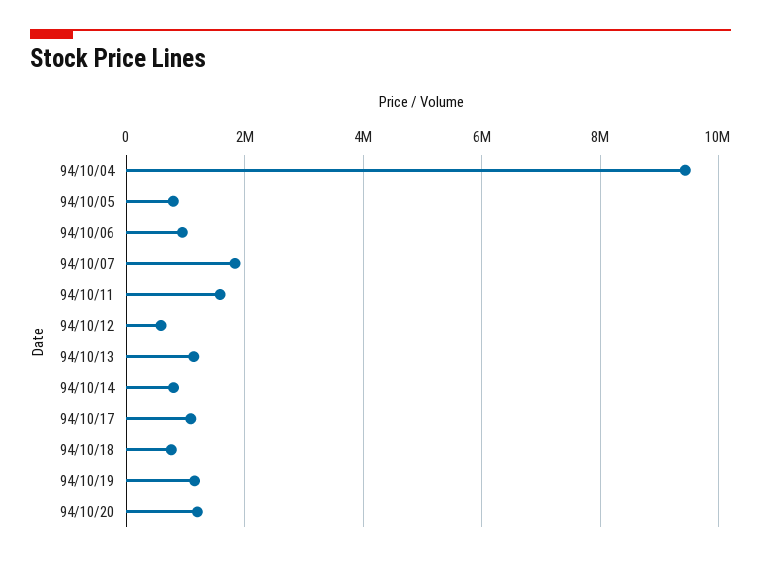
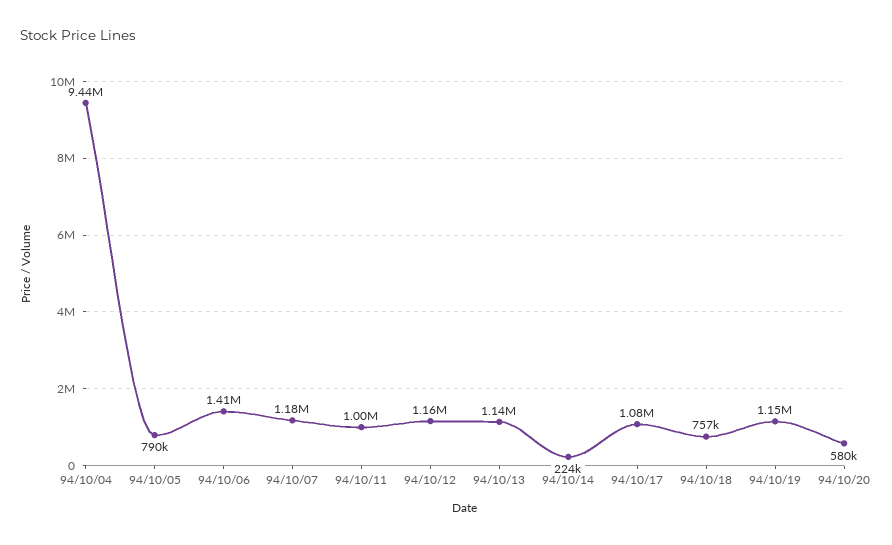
  {
    "94/10/04": 9440000,
    "94/10/05": 790000,
-   "94/10/06": 1000000,
+   "94/10/06": 1410000,
-   "94/10/07": 1800000,
+   "94/10/07": 1180000,
-   "94/10/11": 1600000,
+   "94/10/11": 1000000,
-   "94/10/12": 600000,
+   "94/10/12": 1160000,
    "94/10/13": 1140000,
-   "94/10/14": 800000,
+   "94/10/14": 224000,
    "94/10/17": 1080000,
    "94/10/18": 757000,
    "94/10/19": 1150000,
-   "94/10/20": 1200000
+   "94/10/20": 580000
  }

